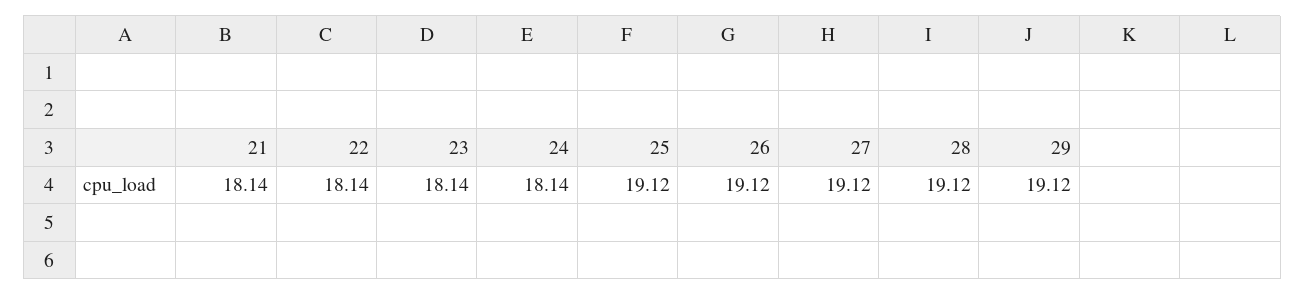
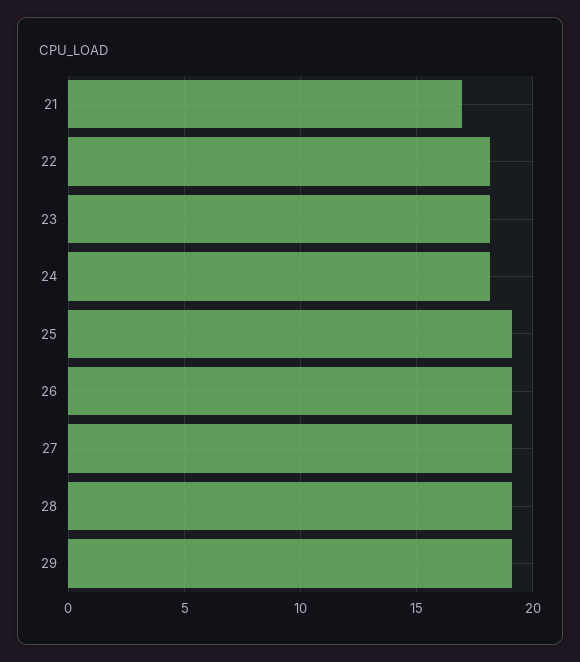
  {
-   "21": 18.14,
+   "21": 17,
    "22": 18.14,
    "23": 18.14,
    "24": 18.14,
    "25": 19.12,
    "26": 19.12,
    "27": 19.12,
    "28": 19.12,
    "29": 19.12
  }

